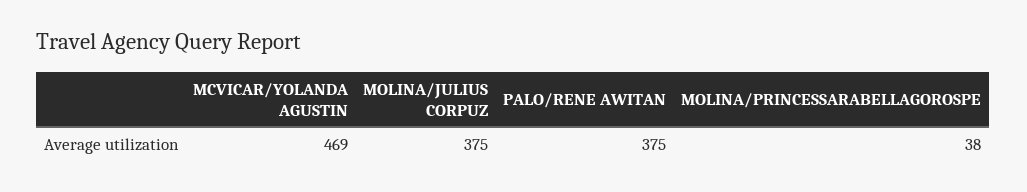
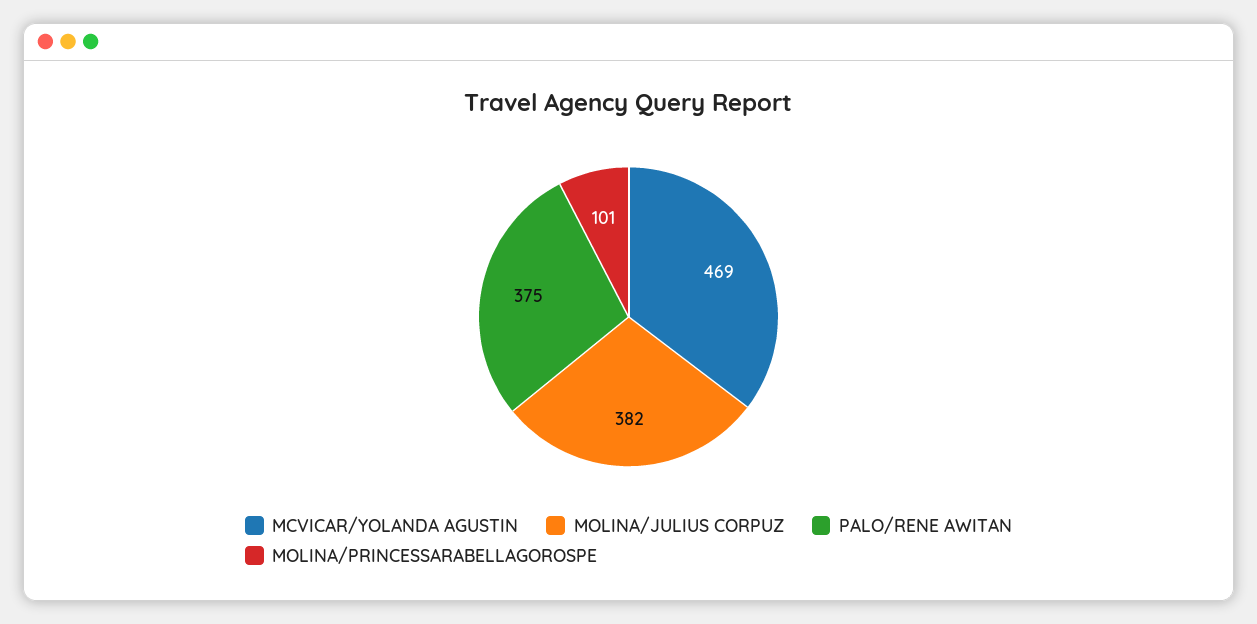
  {
    "MCVICAR/YOLANDA AGUSTIN": 469,
-   "MOLINA/JULIUS CORPUZ": 375,
+   "MOLINA/JULIUS CORPUZ": 382,
    "PALO/RENE AWITAN": 375,
-   "MOLINA/PRINCESSARABELLAGOROSPE": 38
+   "MOLINA/PRINCESSARABELLAGOROSPE": 101
  }

